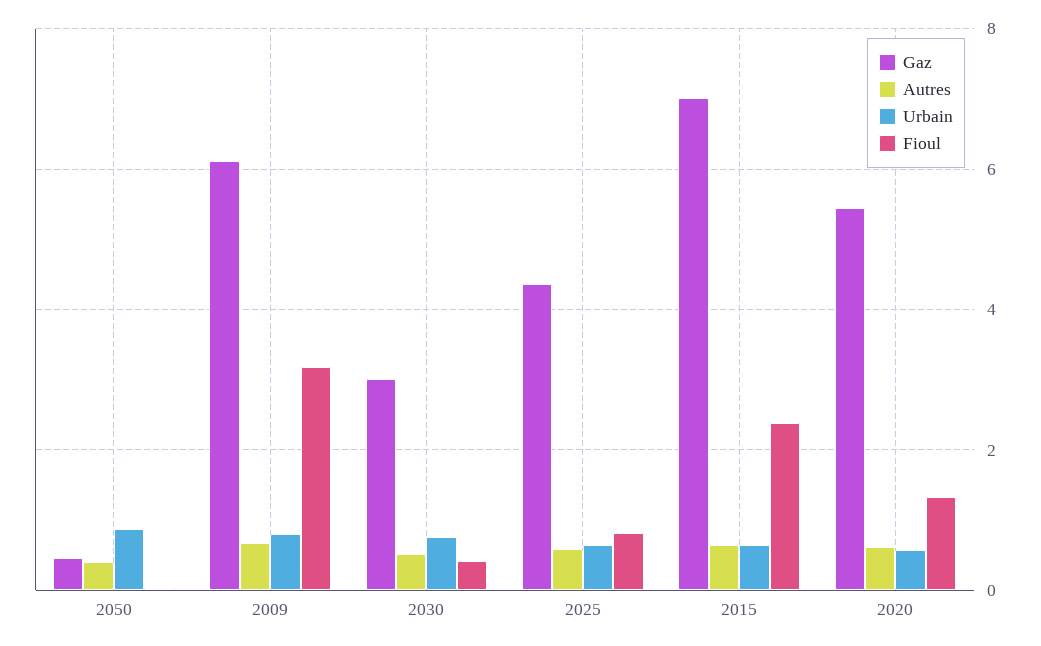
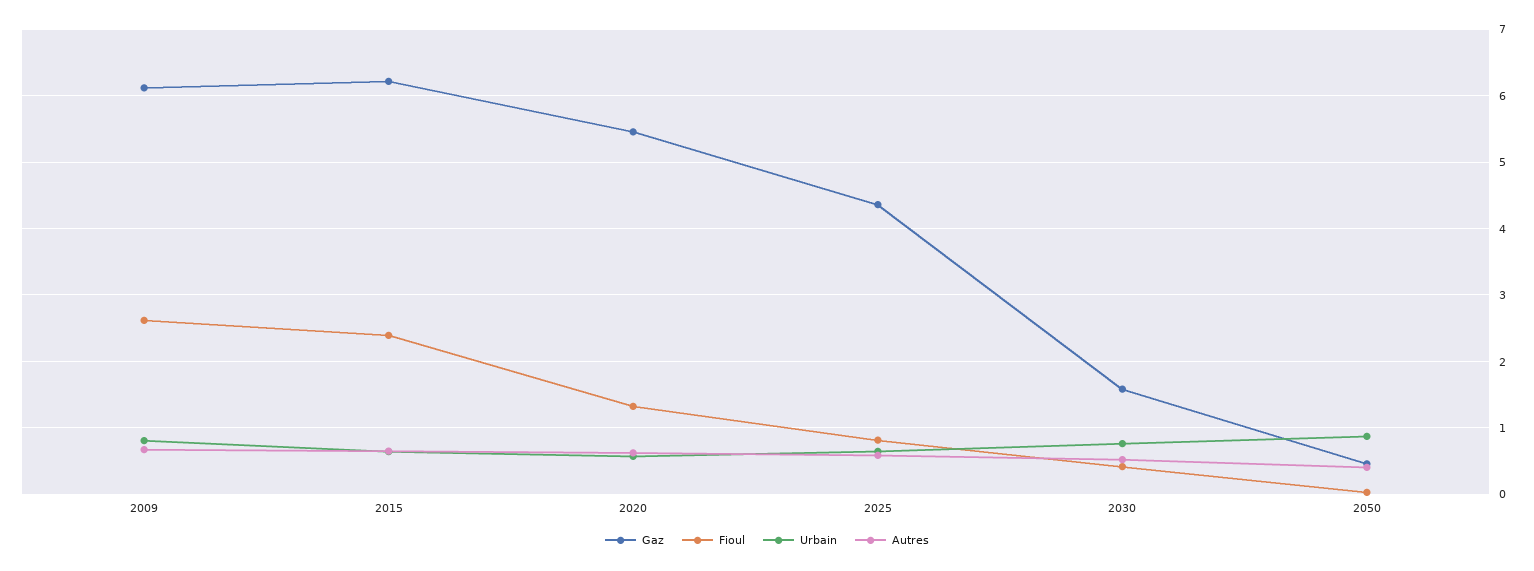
  {
    "Gaz": {
      "2050": 0.5,
      "2009": 6.1,
-     "2030": 3,
+     "2030": 1.6,
      "2025": 4.4,
-     "2015": 7,
+     "2015": 6.2,
      "2020": 5.5
    },
    "Autres": {
      "2050": 0.4,
      "2009": 0.7,
      "2030": 0.5,
      "2025": 0.6,
      "2015": 0.7,
      "2020": 0.6
    },
    "Urbain": {
      "2050": 0.9,
      "2009": 0.8,
      "2030": 0.8,
      "2025": 0.6,
      "2015": 0.6,
      "2020": 0.6
    },
    "Fioul": {
      "2050": 0,
-     "2009": 3.2,
+     "2009": 2.6,
      "2030": 0.4,
      "2025": 0.8,
      "2015": 2.4,
      "2020": 1.3
    }
  }

